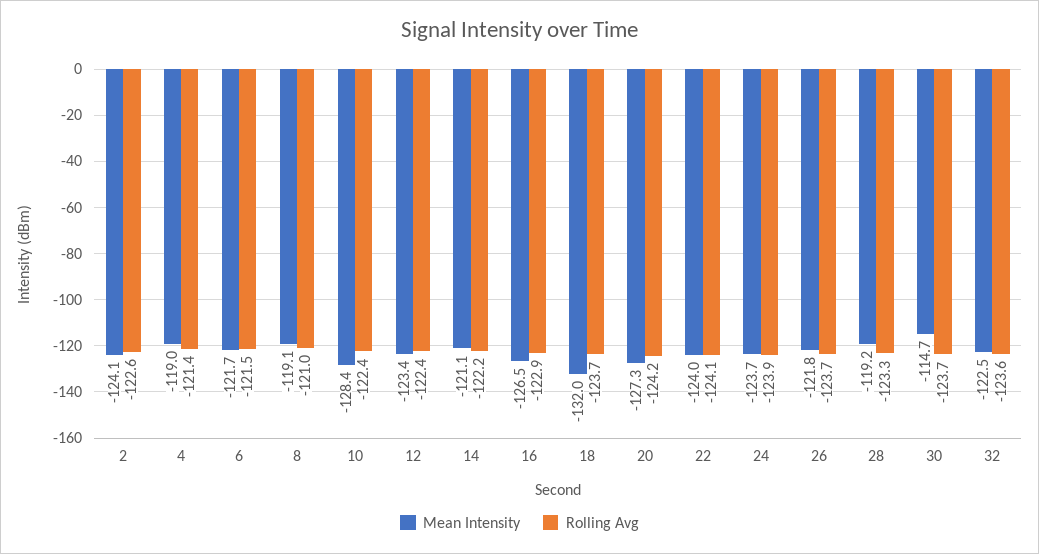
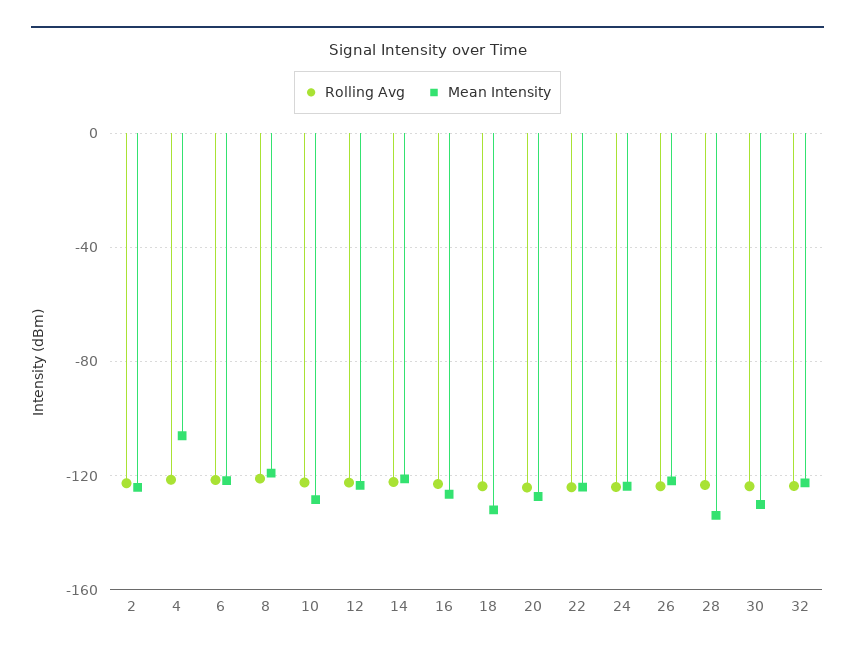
  {
    "Mean Intensity": {
      "2": -124.1,
-     "4": -119,
+     "4": -105,
      "6": -121.7,
      "8": -119.1,
      "10": -128.4,
      "12": -123.4,
      "14": -121.1,
      "16": -126.5,
      "18": -132,
      "20": -127.3,
      "22": -124,
      "24": -123.7,
      "26": -121.8,
-     "28": -119.2,
+     "28": -135,
-     "30": -114.7,
+     "30": -130,
      "32": -122.5
    },
    "Rolling Avg": {
      "2": -122.6,
      "4": -121.4,
      "6": -121.5,
      "8": -121,
      "10": -122.4,
      "12": -122.4,
      "14": -122.2,
      "16": -122.9,
      "18": -123.7,
      "20": -124.2,
      "22": -124.1,
      "24": -123.9,
      "26": -123.7,
      "28": -123.3,
      "30": -123.7,
      "32": -123.6
    }
  }

